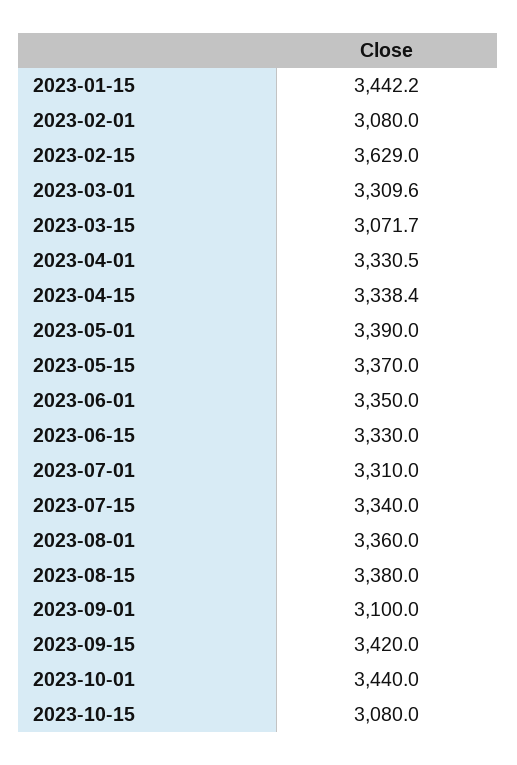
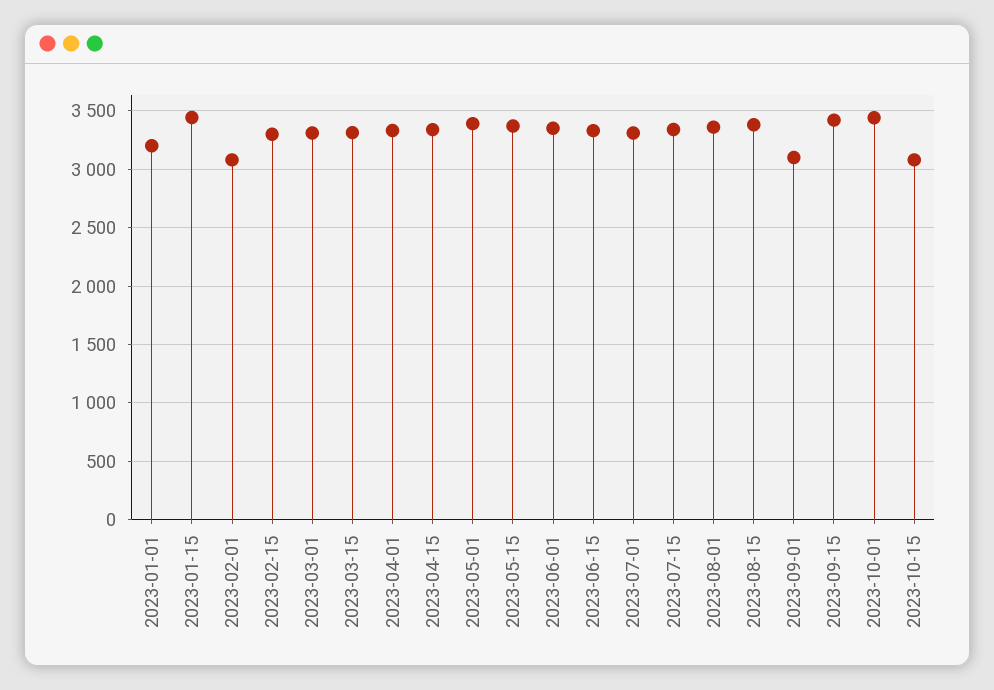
  {
    "2023-01-15": 3442.2,
    "2023-02-01": 3080,
-   "2023-02-15": 3629,
+   "2023-02-15": 3300,
    "2023-03-01": 3309.6,
-   "2023-03-15": 3071.7,
+   "2023-03-15": 3300,
    "2023-04-01": 3330.5,
    "2023-04-15": 3338.4,
    "2023-05-01": 3390,
    "2023-05-15": 3370,
    "2023-06-01": 3350,
    "2023-06-15": 3330,
    "2023-07-01": 3310,
    "2023-07-15": 3340,
    "2023-08-01": 3360,
    "2023-08-15": 3380,
    "2023-09-01": 3100,
    "2023-09-15": 3420,
    "2023-10-01": 3440,
-   "2023-10-15": 3080
+   "2023-10-15": 3080,
+   "2023-01-01": 3200
  }

